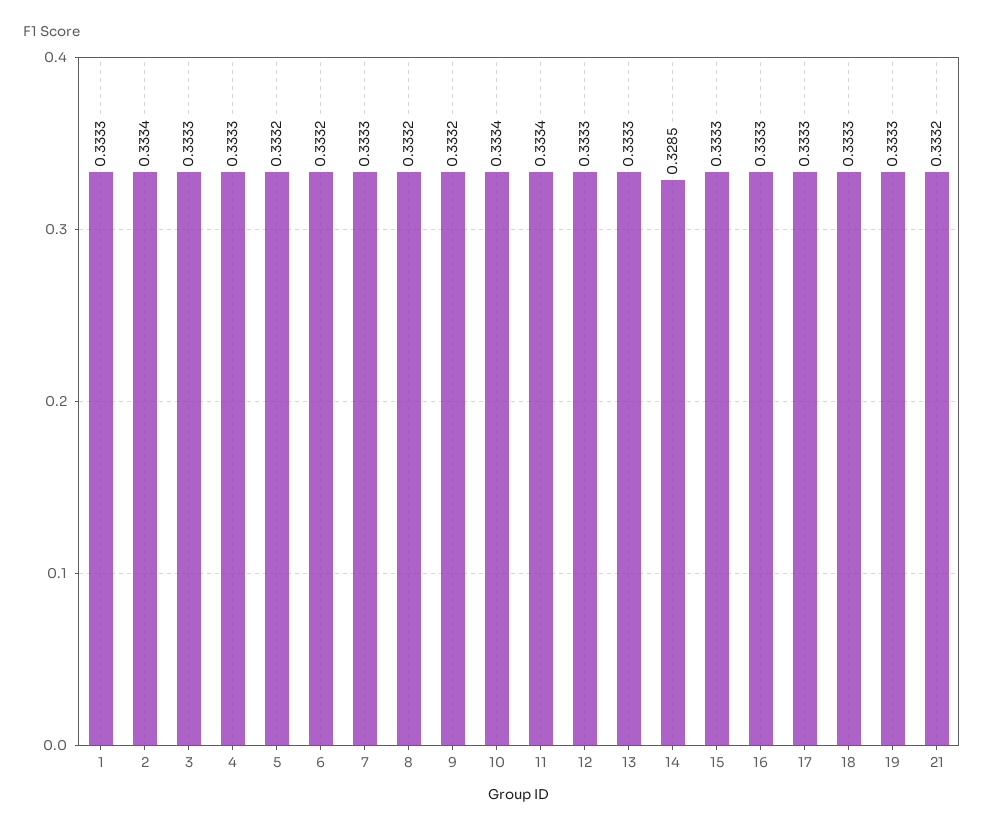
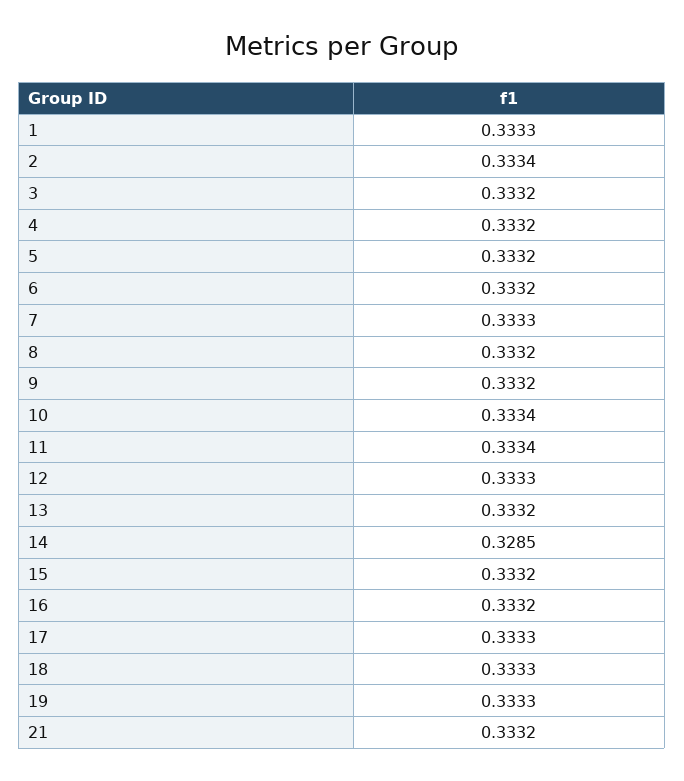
  {
    "1": 0.3333,
    "2": 0.3334,
-   "3": 0.3333,
+   "3": 0.3332,
-   "4": 0.3333,
+   "4": 0.3332,
    "5": 0.3332,
    "6": 0.3332,
    "7": 0.3333,
    "8": 0.3332,
    "9": 0.3332,
    "10": 0.3334,
    "11": 0.3334,
    "12": 0.3333,
-   "13": 0.3333,
+   "13": 0.3332,
    "14": 0.3285,
-   "15": 0.3333,
+   "15": 0.3332,
-   "16": 0.3333,
+   "16": 0.3332,
    "17": 0.3333,
    "18": 0.3333,
    "19": 0.3333,
    "21": 0.3332
  }

